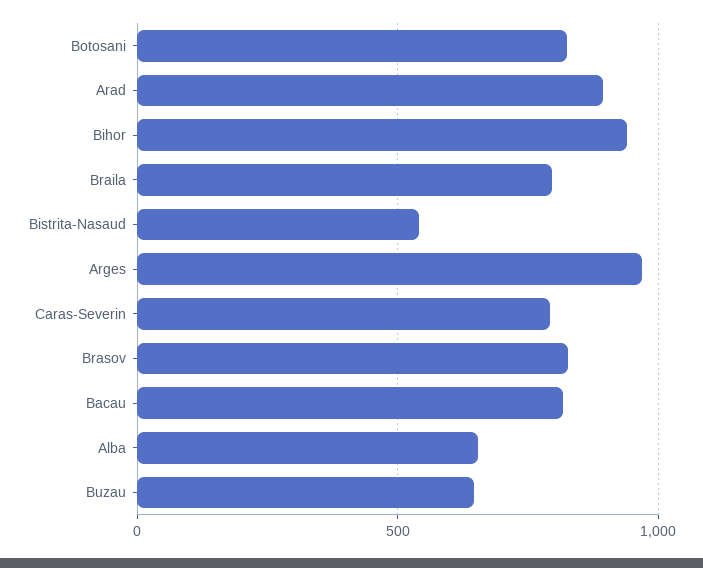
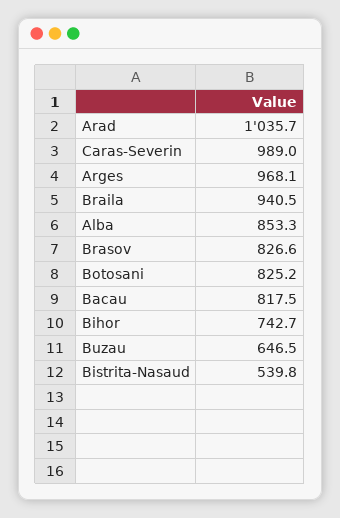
  {
    "Botosani": 825.2,
-   "Arad": 900,
+   "Arad": 1035.7,
-   "Bihor": 950,
+   "Bihor": 742.7,
-   "Braila": 800,
+   "Braila": 940.5,
    "Bistrita-Nasaud": 539.8,
    "Arges": 968.1,
-   "Caras-Severin": 800,
+   "Caras-Severin": 989,
    "Brasov": 826.6,
    "Bacau": 817.5,
-   "Alba": 650,
+   "Alba": 853.3,
    "Buzau": 646.5
  }

